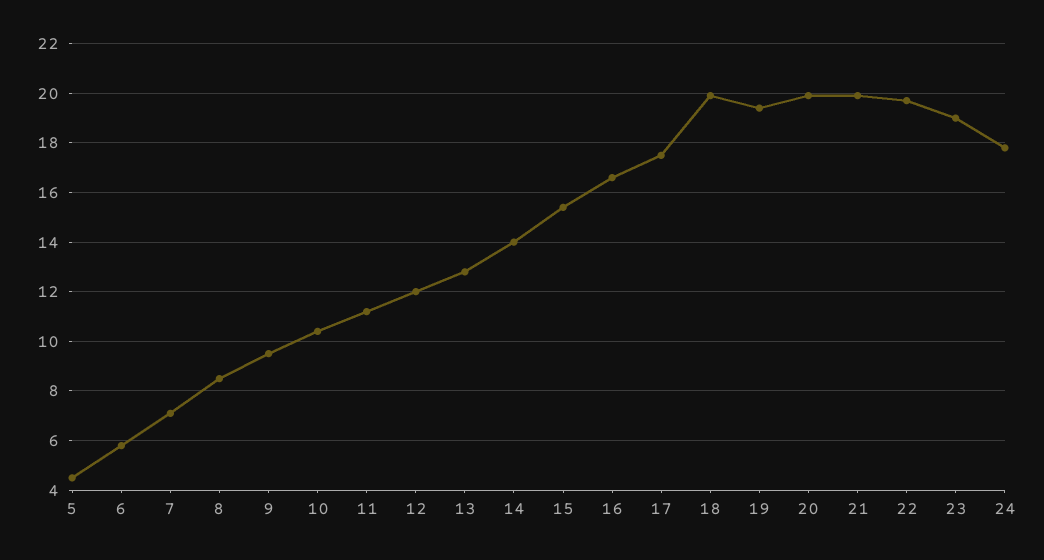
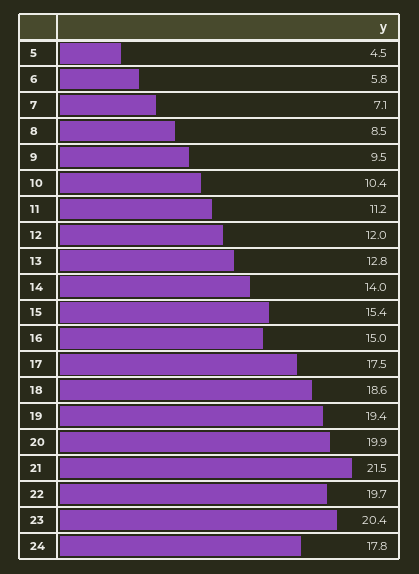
  {
    "5": 4.5,
    "6": 5.8,
    "7": 7.1,
    "8": 8.5,
    "9": 9.5,
    "10": 10.4,
    "11": 11.2,
    "12": 12,
    "13": 12.8,
    "14": 14,
    "15": 15.4,
-   "16": 16.5,
+   "16": 15,
    "17": 17.5,
-   "18": 20,
+   "18": 18.6,
    "19": 19.4,
    "20": 19.9,
-   "21": 20,
+   "21": 21.5,
    "22": 19.7,
-   "23": 19,
+   "23": 20.4,
    "24": 17.8
  }

